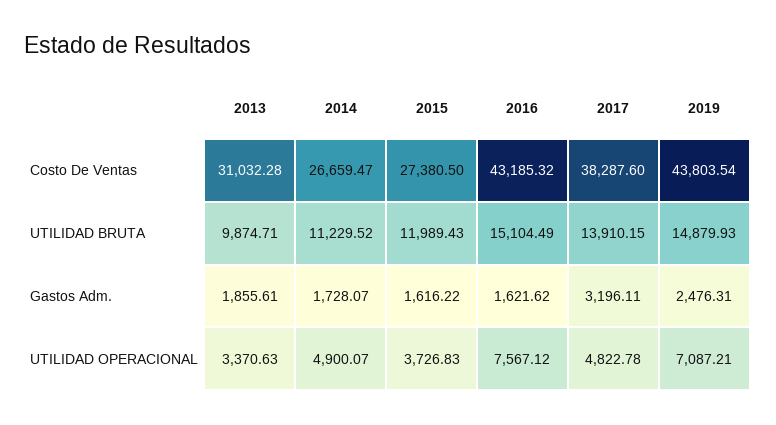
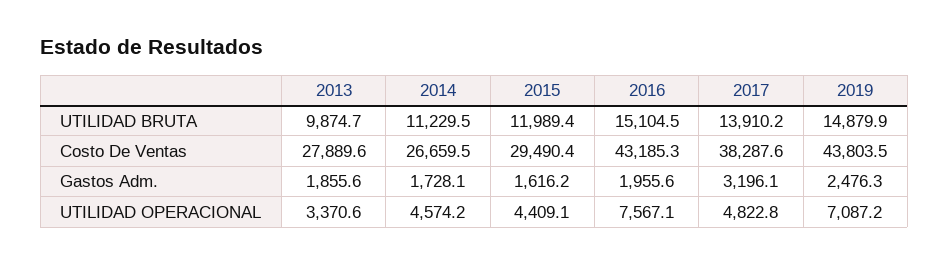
  {
    "2013": {
-     "Costo De Ventas": 31032.28,
+     "Costo De Ventas": 27889.6,
      "UTILIDAD BRUTA": 9874.71,
      "Gastos Adm.": 1855.61,
      "UTILIDAD OPERACIONAL": 3370.63
    },
    "2014": {
      "Costo De Ventas": 26659.47,
      "UTILIDAD BRUTA": 11229.52,
      "Gastos Adm.": 1728.07,
-     "UTILIDAD OPERACIONAL": 4900.07
+     "UTILIDAD OPERACIONAL": 4574.2
    },
    "2015": {
-     "Costo De Ventas": 27380.5,
+     "Costo De Ventas": 29490.4,
      "UTILIDAD BRUTA": 11989.43,
      "Gastos Adm.": 1616.22,
-     "UTILIDAD OPERACIONAL": 3726.83
+     "UTILIDAD OPERACIONAL": 4409.1
    },
    "2016": {
      "Costo De Ventas": 43185.32,
      "UTILIDAD BRUTA": 15104.49,
-     "Gastos Adm.": 1621.62,
+     "Gastos Adm.": 1955.6,
      "UTILIDAD OPERACIONAL": 7567.12
    },
    "2017": {
      "Costo De Ventas": 38287.6,
      "UTILIDAD BRUTA": 13910.15,
      "Gastos Adm.": 3196.11,
      "UTILIDAD OPERACIONAL": 4822.78
    },
    "2019": {
      "Costo De Ventas": 43803.54,
      "UTILIDAD BRUTA": 14879.93,
      "Gastos Adm.": 2476.31,
      "UTILIDAD OPERACIONAL": 7087.21
    }
  }

